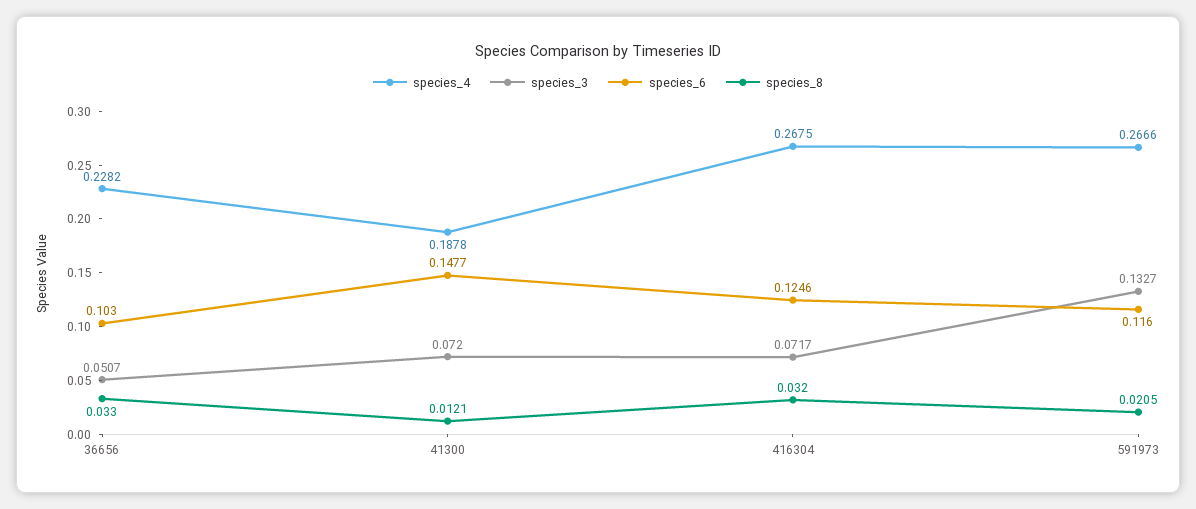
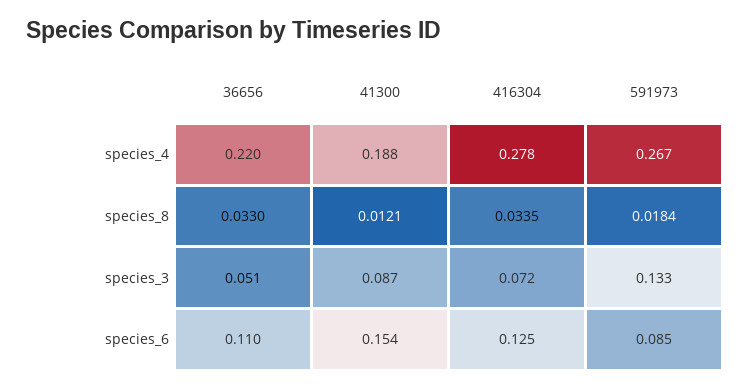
  {
    "species_4": {
-     "36656": 0.2282,
+     "36656": 0.22,
      "41300": 0.1878,
-     "416304": 0.2675,
+     "416304": 0.278,
      "591973": 0.2666
    },
    "species_3": {
      "36656": 0.0507,
-     "41300": 0.072,
+     "41300": 0.087,
      "416304": 0.0717,
      "591973": 0.1327
    },
    "species_6": {
-     "36656": 0.103,
+     "36656": 0.11,
-     "41300": 0.1477,
+     "41300": 0.154,
      "416304": 0.1246,
-     "591973": 0.116
+     "591973": 0.085
    },
    "species_8": {
      "36656": 0.033,
      "41300": 0.0121,
-     "416304": 0.032,
+     "416304": 0.0335,
-     "591973": 0.0205
+     "591973": 0.0184
    }
  }

